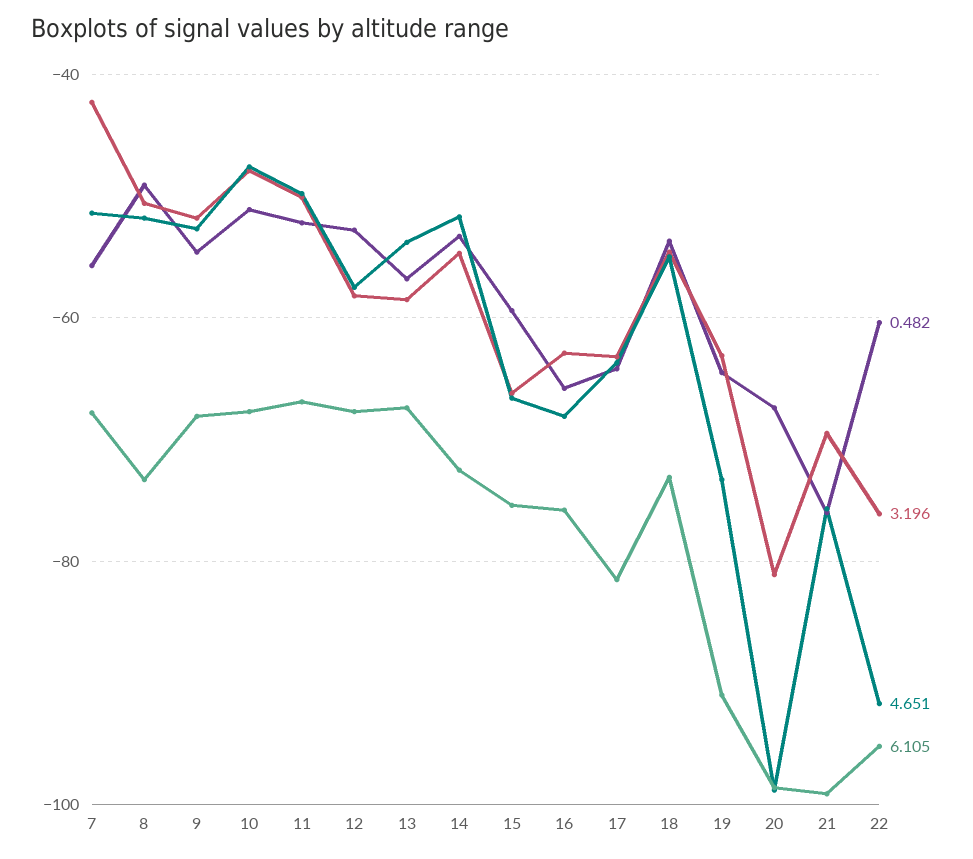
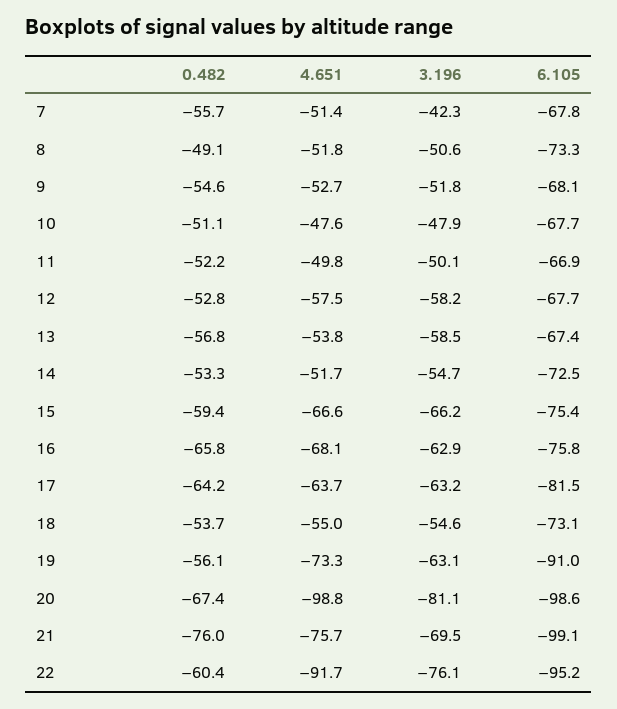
  {
    "0.482": {
      "7": -55.7,
      "8": -49.1,
      "9": -54.6,
      "10": -51.1,
      "11": -52.2,
      "12": -52.8,
      "13": -56.8,
      "14": -53.3,
      "15": -59.4,
      "16": -65.8,
      "17": -64.2,
      "18": -53.7,
-     "19": -64,
+     "19": -56.1,
      "20": -67.4,
      "21": -76,
      "22": -60.4
    },
    "3.196": {
      "7": -42.3,
      "8": -50.6,
      "9": -51.8,
      "10": -47.9,
      "11": -50.1,
      "12": -58.2,
      "13": -58.5,
      "14": -54.7,
      "15": -66.2,
      "16": -62.9,
      "17": -63.2,
      "18": -54.6,
      "19": -63.1,
      "20": -81.1,
      "21": -69.5,
      "22": -76.1
    },
    "4.651": {
      "7": -51.4,
      "8": -51.8,
      "9": -52.7,
      "10": -47.6,
      "11": -49.8,
      "12": -57.5,
      "13": -53.8,
      "14": -51.7,
      "15": -66.6,
      "16": -68.1,
      "17": -63.7,
      "18": -55,
      "19": -73.3,
      "20": -98.8,
      "21": -75.7,
      "22": -91.7
    },
    "6.105": {
      "7": -67.8,
      "8": -73.3,
      "9": -68.1,
      "10": -67.7,
      "11": -66.9,
      "12": -67.7,
      "13": -67.4,
      "14": -72.5,
      "15": -75.4,
      "16": -75.8,
      "17": -81.5,
      "18": -73.1,
      "19": -91,
      "20": -98.6,
      "21": -99.1,
      "22": -95.2
    }
  }

